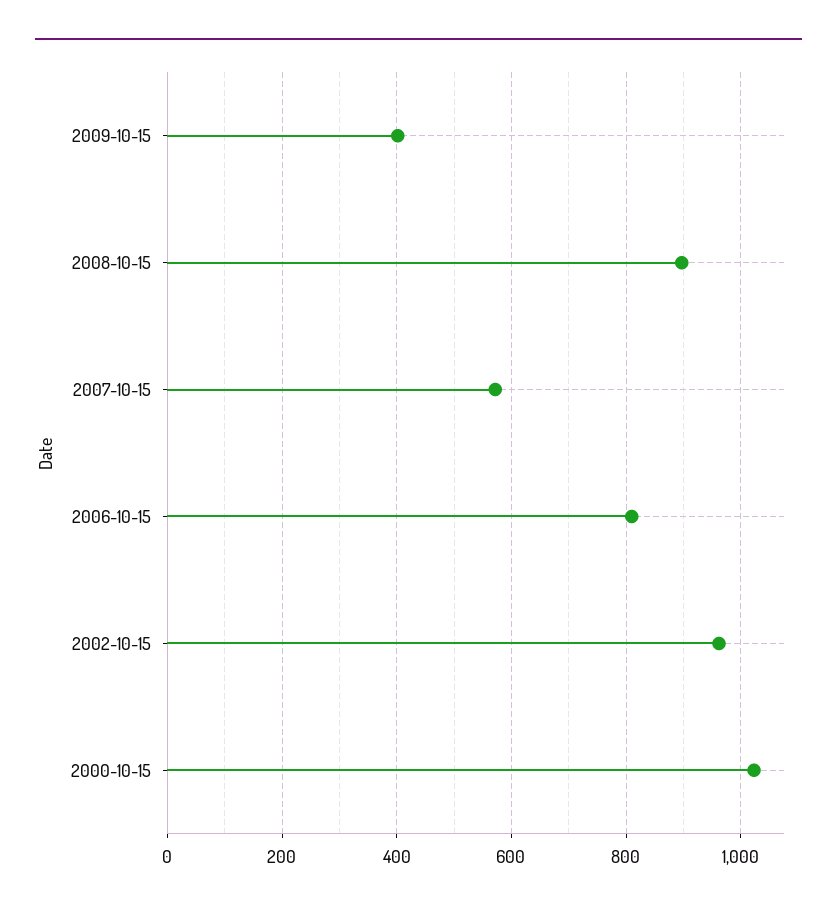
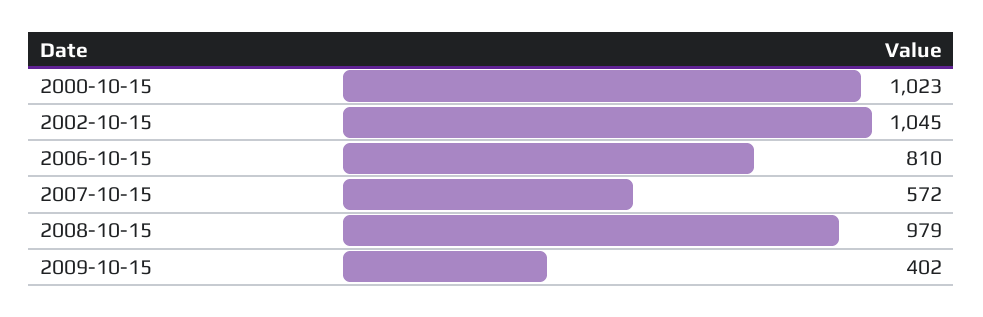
  {
    "2009-10-15": 402,
-   "2008-10-15": 900,
+   "2008-10-15": 979,
    "2007-10-15": 572,
    "2006-10-15": 810,
-   "2002-10-15": 960,
+   "2002-10-15": 1045,
    "2000-10-15": 1023
  }

